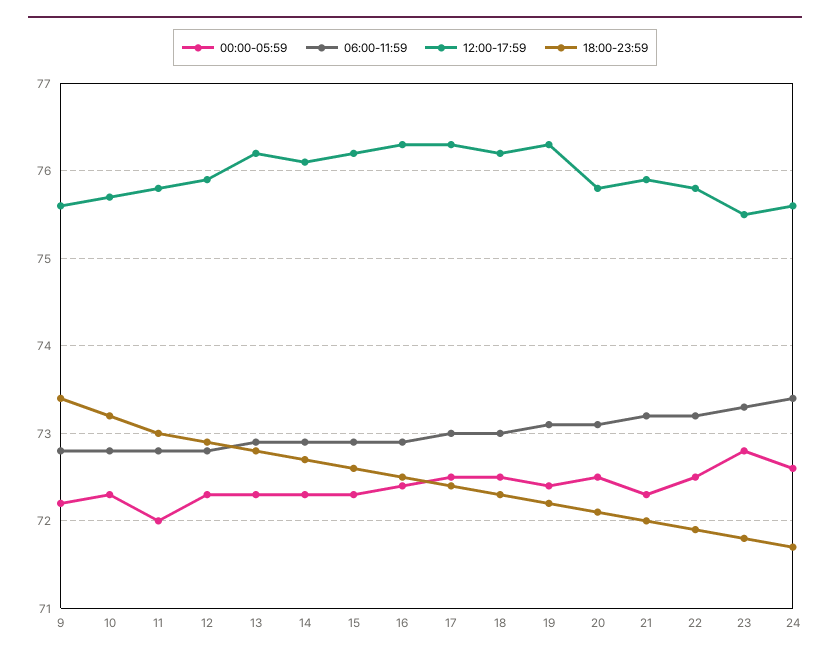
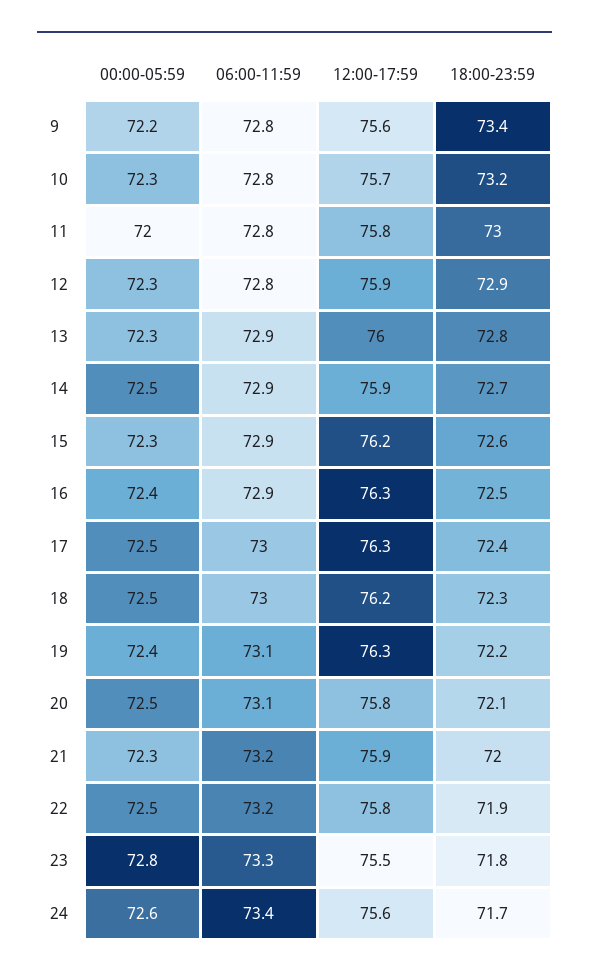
  {
    "00:00-05:59": {
      "9": 72.2,
      "10": 72.3,
      "11": 72,
      "12": 72.3,
      "13": 72.3,
-     "14": 72.3,
+     "14": 72.5,
      "15": 72.3,
      "16": 72.4,
      "17": 72.5,
      "18": 72.5,
      "19": 72.4,
      "20": 72.5,
      "21": 72.3,
      "22": 72.5,
      "23": 72.8,
      "24": 72.6
    },
    "06:00-11:59": {
      "9": 72.8,
      "10": 72.8,
      "11": 72.8,
      "12": 72.8,
      "13": 72.9,
      "14": 72.9,
      "15": 72.9,
      "16": 72.9,
      "17": 73,
      "18": 73,
      "19": 73.1,
      "20": 73.1,
      "21": 73.2,
      "22": 73.2,
      "23": 73.3,
      "24": 73.4
    },
    "12:00-17:59": {
      "9": 75.6,
      "10": 75.7,
      "11": 75.8,
      "12": 75.9,
-     "13": 76.2,
+     "13": 76,
-     "14": 76.1,
+     "14": 75.9,
      "15": 76.2,
      "16": 76.3,
      "17": 76.3,
      "18": 76.2,
      "19": 76.3,
      "20": 75.8,
      "21": 75.9,
      "22": 75.8,
      "23": 75.5,
      "24": 75.6
    },
    "18:00-23:59": {
      "9": 73.4,
      "10": 73.2,
      "11": 73,
      "12": 72.9,
      "13": 72.8,
      "14": 72.7,
      "15": 72.6,
      "16": 72.5,
      "17": 72.4,
      "18": 72.3,
      "19": 72.2,
      "20": 72.1,
      "21": 72,
      "22": 71.9,
      "23": 71.8,
      "24": 71.7
    }
  }

